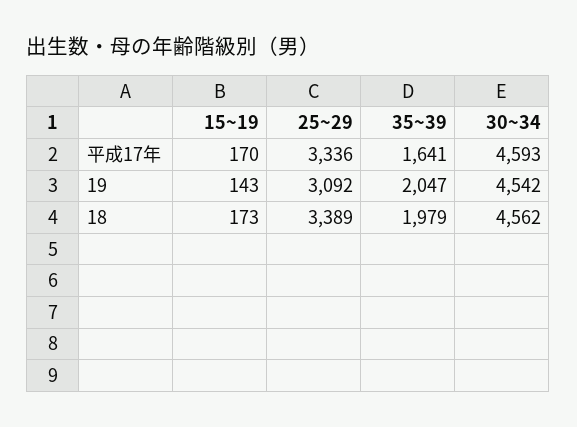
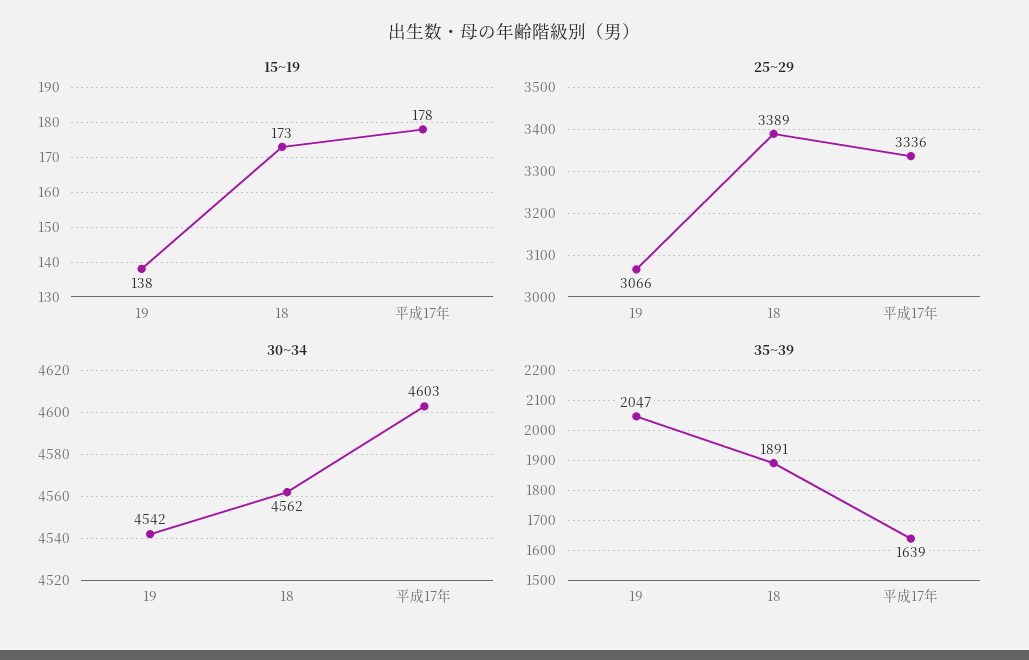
  {
    "15~19": {
-     "平成17年": 170,
+     "平成17年": 178,
-     "19": 143,
+     "19": 138,
      "18": 173
    },
    "25~29": {
      "平成17年": 3336,
-     "19": 3092,
+     "19": 3066,
      "18": 3389
    },
    "35~39": {
-     "平成17年": 1641,
+     "平成17年": 1639,
      "19": 2047,
-     "18": 1979
+     "18": 1891
    },
    "30~34": {
-     "平成17年": 4593,
+     "平成17年": 4603,
      "19": 4542,
      "18": 4562
    }
  }

